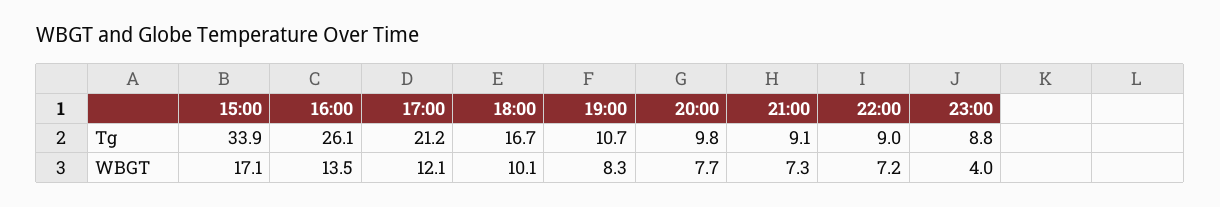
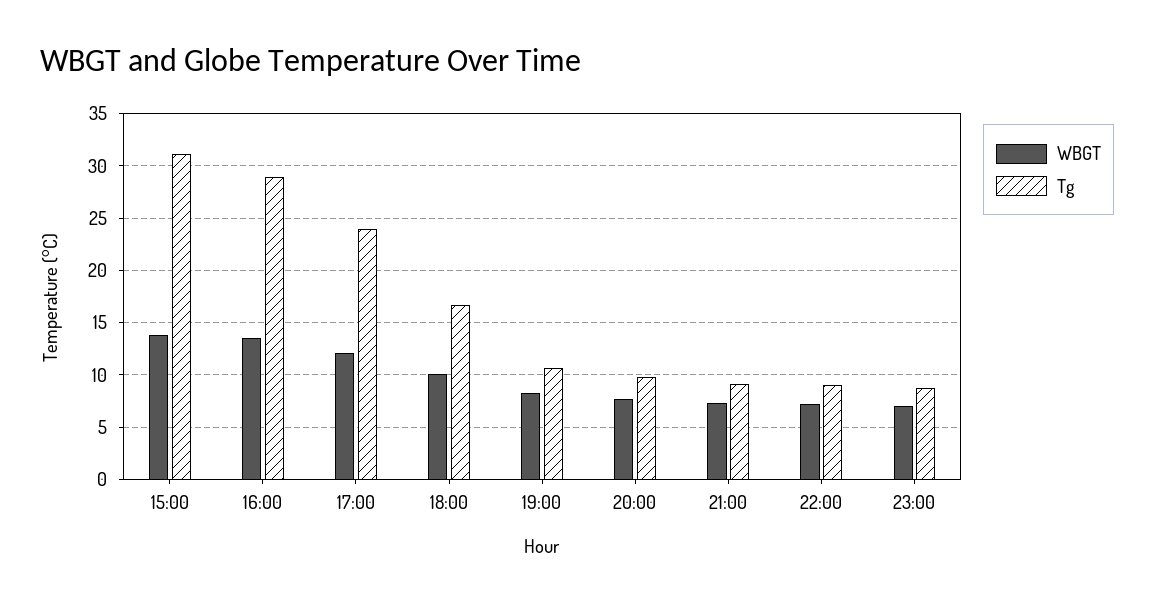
  {
    "Tg": {
-     "15:00": 33.9,
+     "15:00": 31,
-     "16:00": 26.1,
+     "16:00": 29,
-     "17:00": 21.2,
+     "17:00": 24,
      "18:00": 16.7,
      "19:00": 10.7,
      "20:00": 9.8,
      "21:00": 9.1,
      "22:00": 9,
      "23:00": 8.8
    },
    "WBGT": {
-     "15:00": 17.1,
+     "15:00": 14,
      "16:00": 13.5,
      "17:00": 12.1,
      "18:00": 10.1,
      "19:00": 8.3,
      "20:00": 7.7,
      "21:00": 7.3,
      "22:00": 7.2,
-     "23:00": 4
+     "23:00": 7
    }
  }

